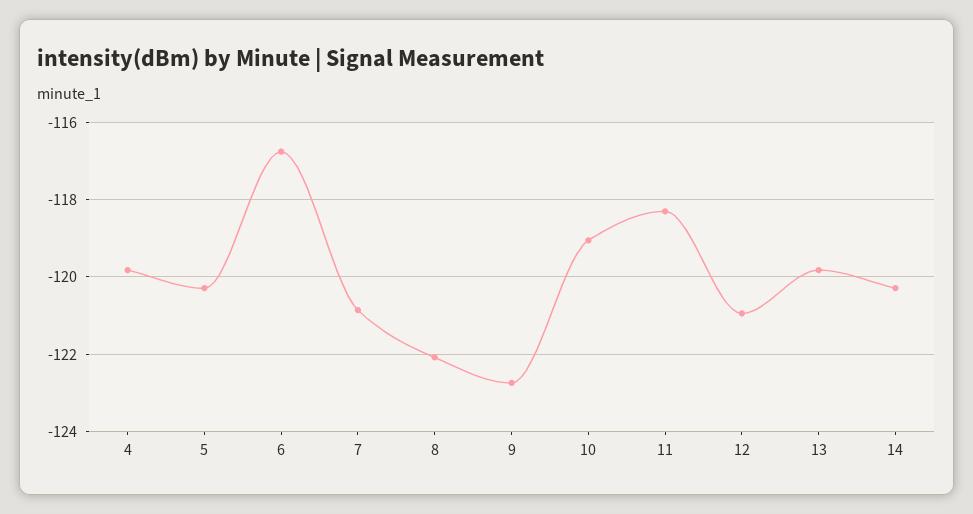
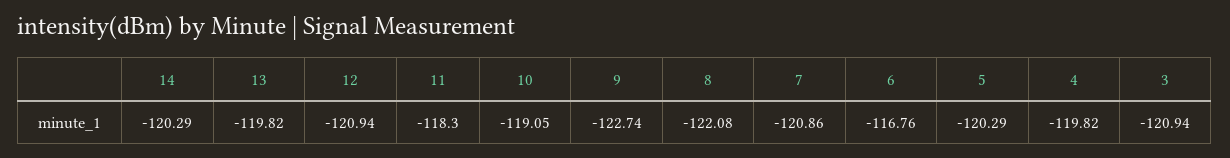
  {
    "4": -119.82,
    "5": -120.29,
    "6": -116.76,
    "7": -120.86,
    "8": -122.08,
    "9": -122.74,
    "10": -119.05,
    "11": -118.3,
    "12": -120.94,
    "13": -119.82,
-   "14": -120.29
+   "14": -120.29,
+   "3": -120.94
  }

